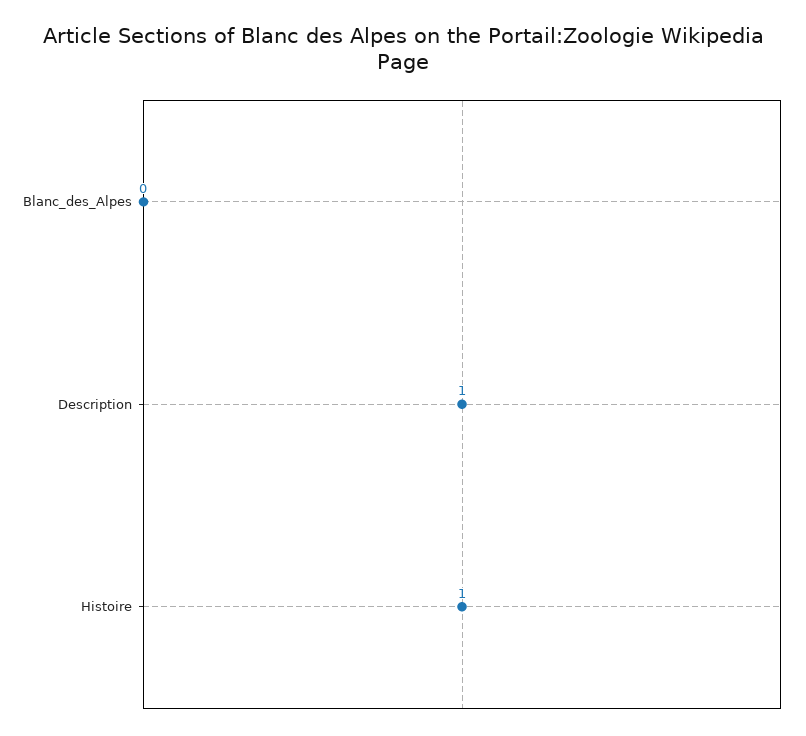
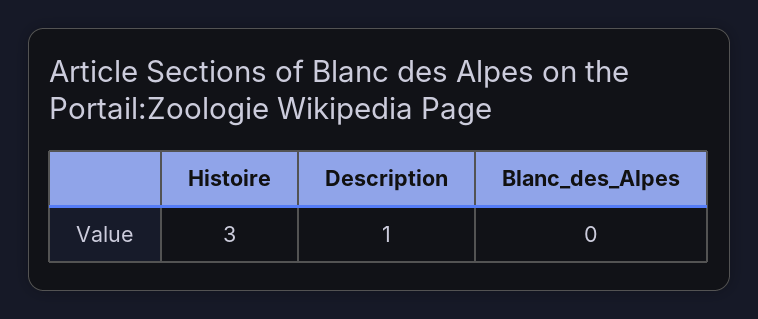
  {
    "Blanc_des_Alpes": 0,
    "Description": 1,
-   "Histoire": 1
+   "Histoire": 3
  }

